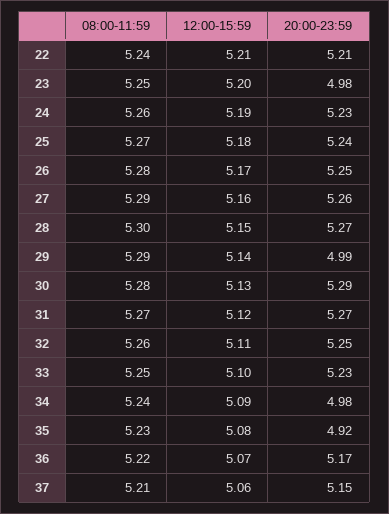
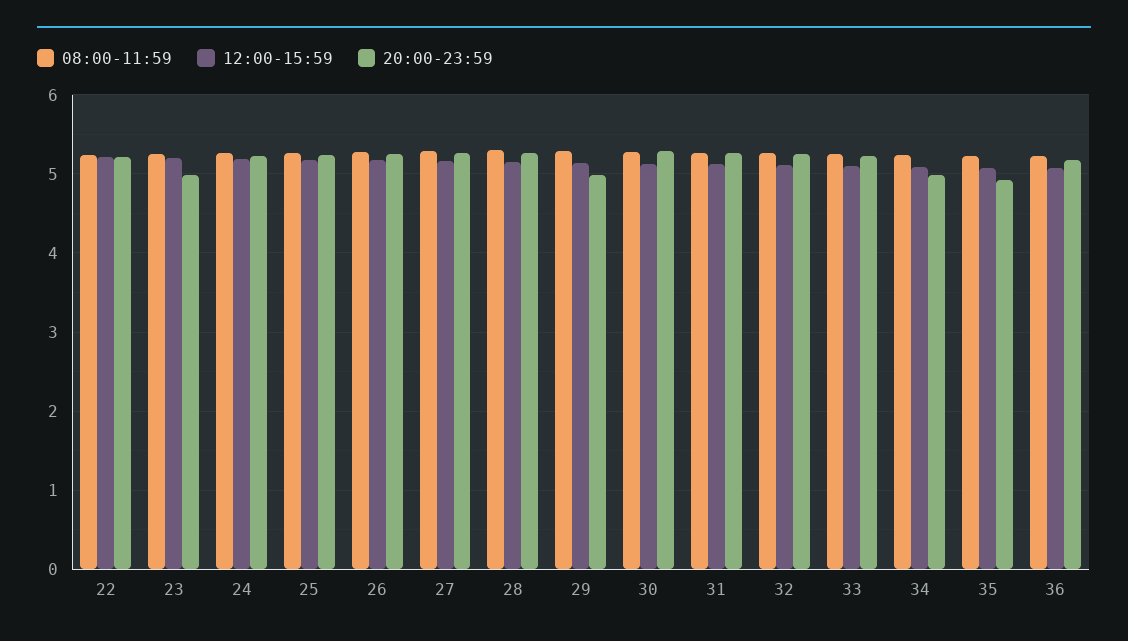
  {
    "08:00-11:59": {
      "22": 5.24,
      "23": 5.25,
      "24": 5.26,
      "25": 5.27,
      "26": 5.28,
      "27": 5.29,
      "28": 5.3,
      "29": 5.29,
      "30": 5.28,
      "31": 5.27,
      "32": 5.26,
      "33": 5.25,
      "34": 5.24,
      "35": 5.23,
-     "36": 5.22,
+     "36": 5.22
-     "37": 5.21
    },
    "12:00-15:59": {
      "22": 5.21,
      "23": 5.2,
      "24": 5.19,
      "25": 5.18,
      "26": 5.17,
      "27": 5.16,
      "28": 5.15,
      "29": 5.14,
      "30": 5.13,
      "31": 5.12,
      "32": 5.11,
      "33": 5.1,
      "34": 5.09,
      "35": 5.08,
-     "36": 5.07,
+     "36": 5.07
-     "37": 5.06
    },
    "20:00-23:59": {
      "22": 5.21,
      "23": 4.98,
      "24": 5.23,
      "25": 5.24,
      "26": 5.25,
      "27": 5.26,
      "28": 5.27,
      "29": 4.99,
      "30": 5.29,
      "31": 5.27,
      "32": 5.25,
      "33": 5.23,
      "34": 4.98,
      "35": 4.92,
-     "36": 5.17,
+     "36": 5.17
-     "37": 5.15
    }
  }

